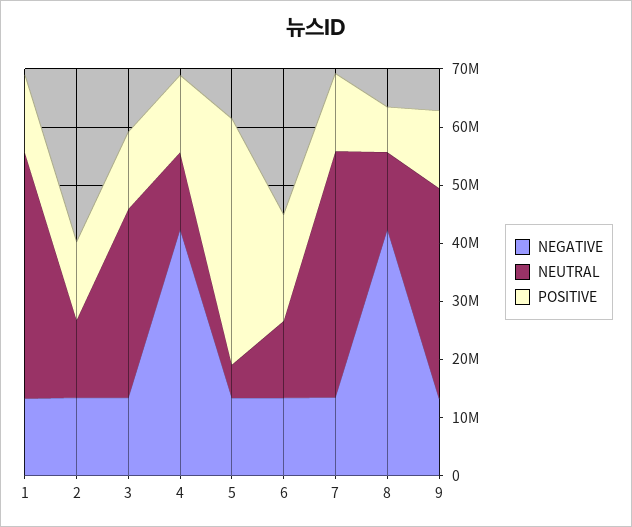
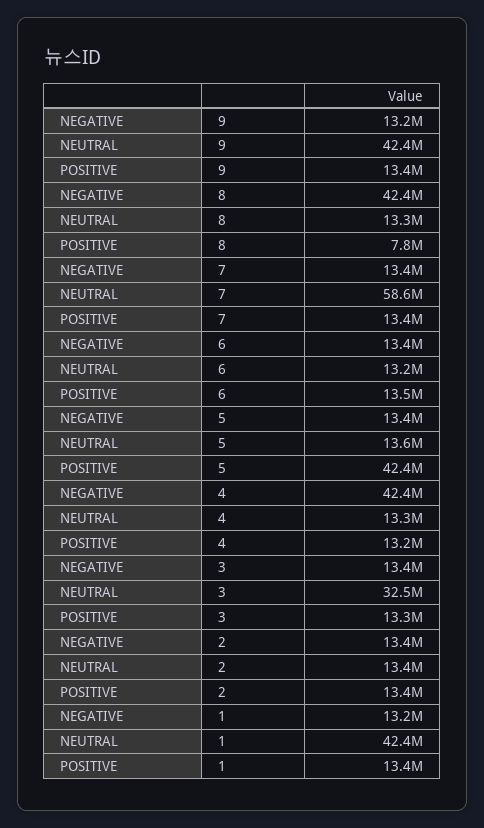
  {
    "NEGATIVE": {
      "1": 13200000,
      "2": 13400000,
      "3": 13400000,
      "4": 42400000,
      "5": 13400000,
      "6": 13400000,
      "7": 13400000,
      "8": 42400000,
      "9": 13200000
    },
    "NEUTRAL": {
      "1": 42400000,
      "2": 13400000,
      "3": 32500000,
      "4": 13300000,
-     "5": 6000000,
+     "5": 13600000,
      "6": 13200000,
-     "7": 42000000,
+     "7": 58600000,
      "8": 13300000,
-     "9": 36000000
+     "9": 42400000
    },
    "POSITIVE": {
      "1": 13400000,
      "2": 13400000,
      "3": 13300000,
      "4": 13200000,
      "5": 42400000,
-     "6": 18000000,
+     "6": 13500000,
      "7": 13400000,
      "8": 7800000,
      "9": 13400000
    }
  }

